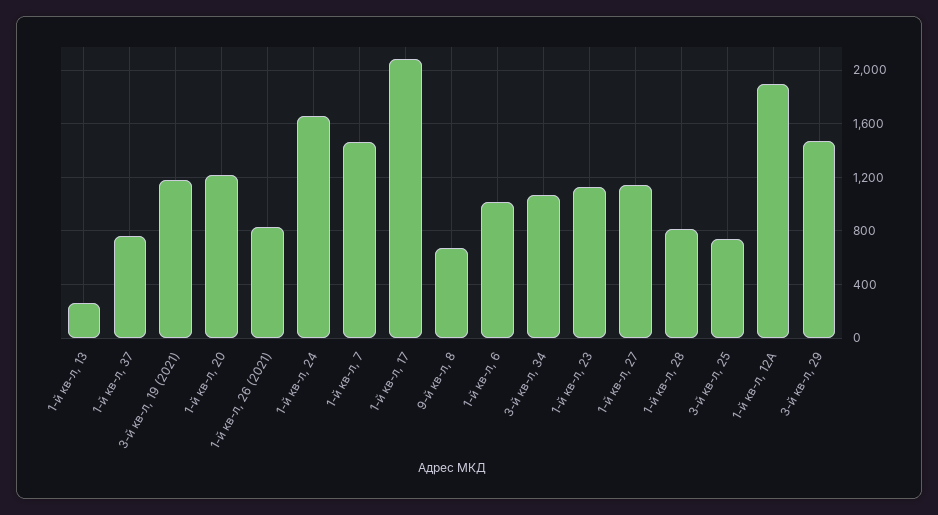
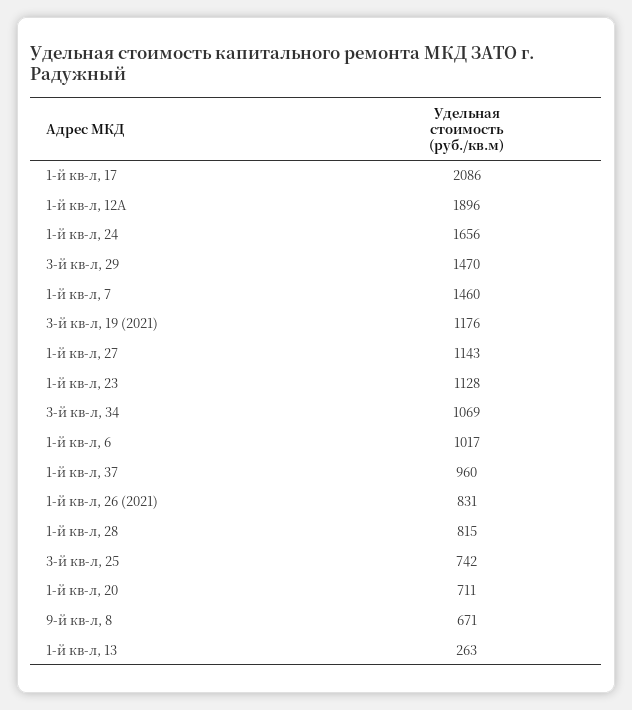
  {
    "1-й кв-л, 13": 263,
-   "1-й кв-л, 37": 750,
+   "1-й кв-л, 37": 960,
    "3-й кв-л, 19 (2021)": 1176,
-   "1-й кв-л, 20": 1200,
+   "1-й кв-л, 20": 711,
    "1-й кв-л, 26 (2021)": 831,
    "1-й кв-л, 24": 1656,
    "1-й кв-л, 7": 1460,
    "1-й кв-л, 17": 2086,
    "9-й кв-л, 8": 671,
    "1-й кв-л, 6": 1017,
    "3-й кв-л, 34": 1069,
    "1-й кв-л, 23": 1128,
    "1-й кв-л, 27": 1143,
    "1-й кв-л, 28": 815,
    "3-й кв-л, 25": 742,
    "1-й кв-л, 12А": 1896,
    "3-й кв-л, 29": 1470
  }

